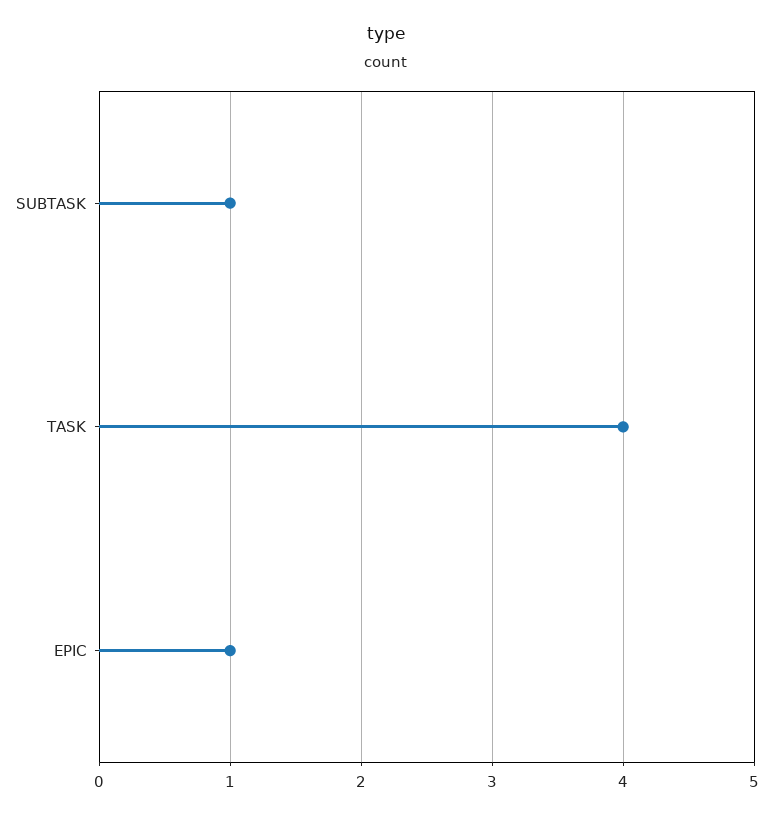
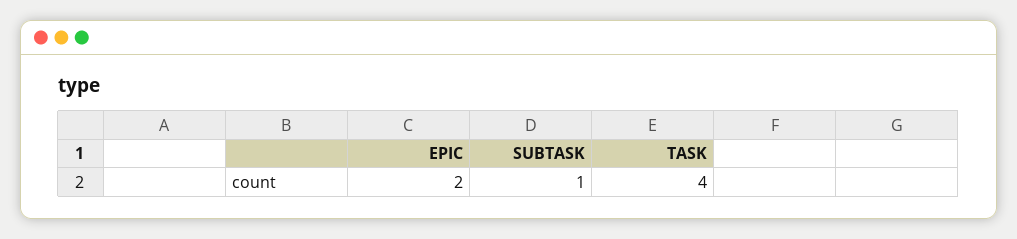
  {
    "SUBTASK": 1,
    "TASK": 4,
-   "EPIC": 1
+   "EPIC": 2
  }

